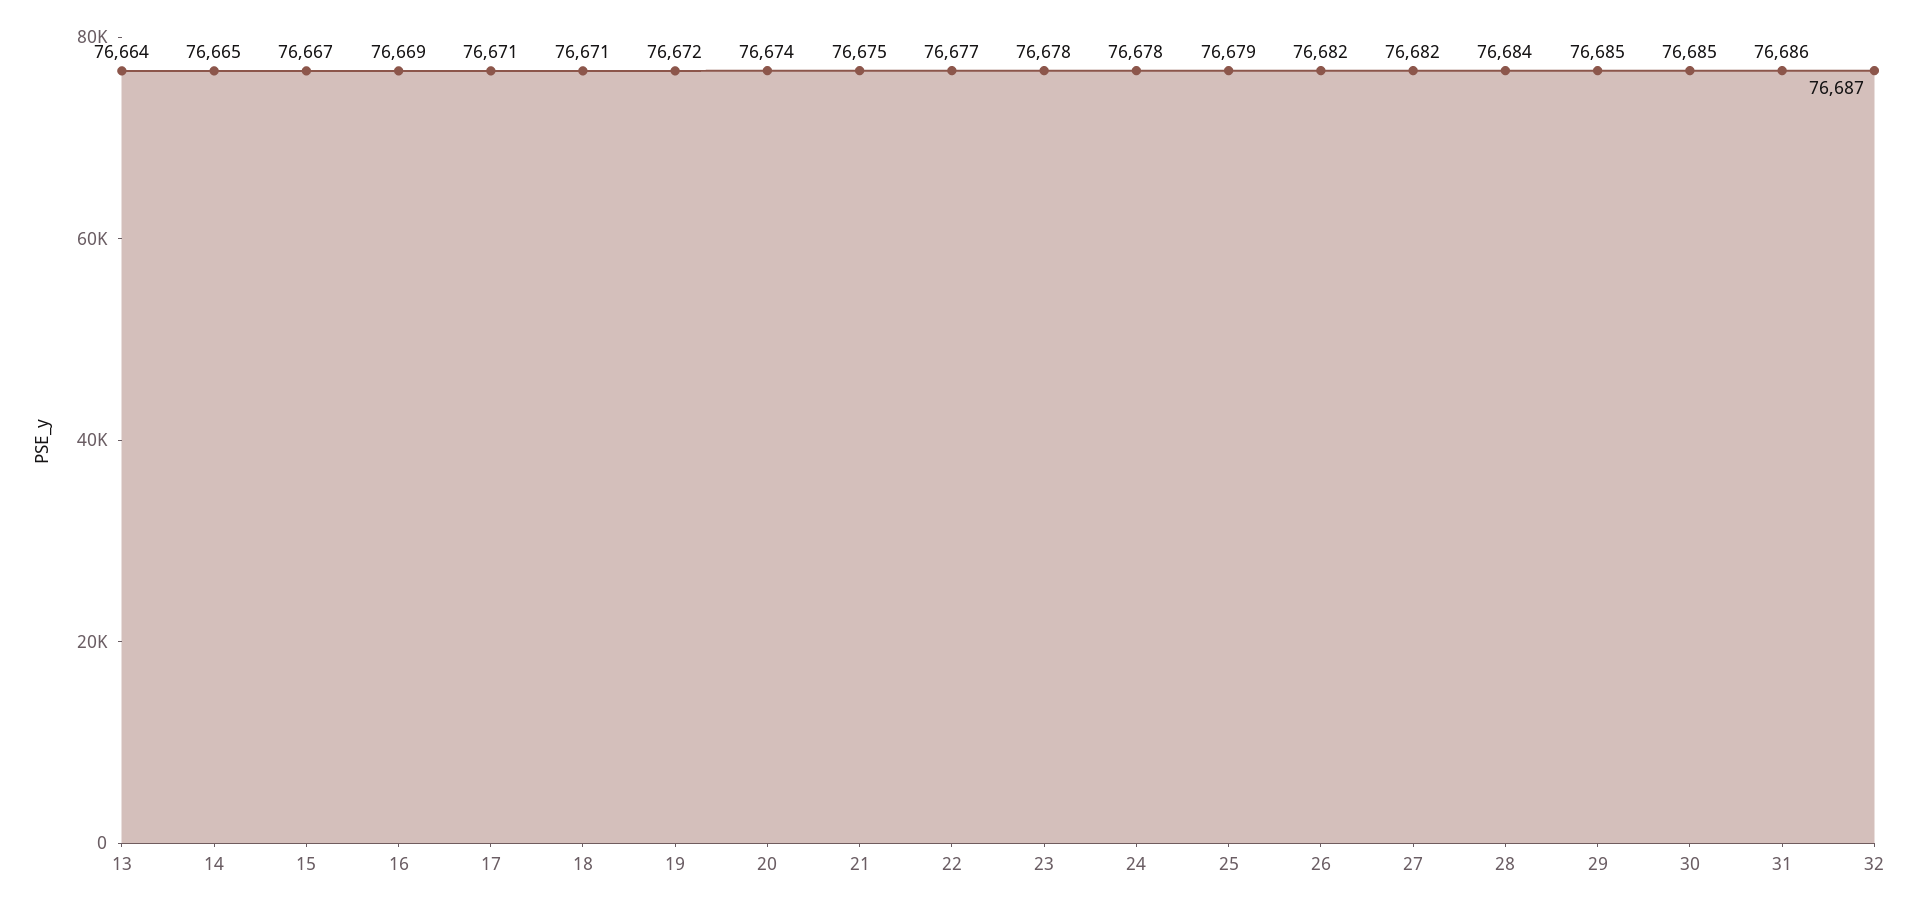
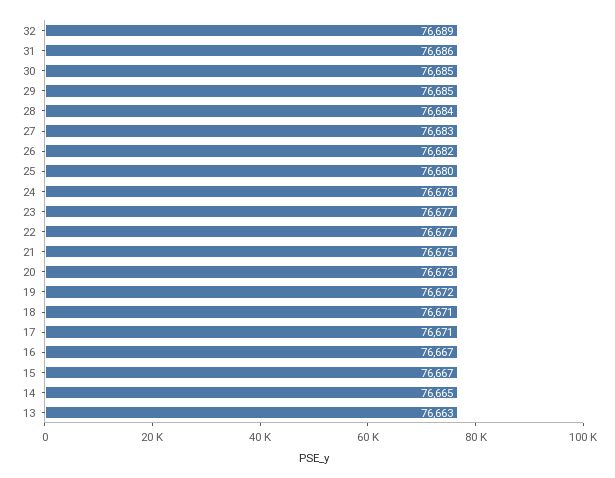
  {
-   "13": 76664,
+   "13": 76663,
    "14": 76665,
    "15": 76667,
-   "16": 76669,
+   "16": 76667,
    "17": 76671,
    "18": 76671,
    "19": 76672,
-   "20": 76674,
+   "20": 76673,
    "21": 76675,
    "22": 76677,
-   "23": 76678,
+   "23": 76677,
    "24": 76678,
-   "25": 76679,
+   "25": 76680,
    "26": 76682,
-   "27": 76682,
+   "27": 76683,
    "28": 76684,
    "29": 76685,
    "30": 76685,
    "31": 76686,
-   "32": 76687
+   "32": 76689
  }

